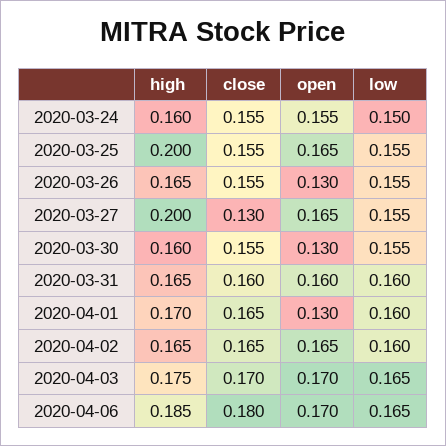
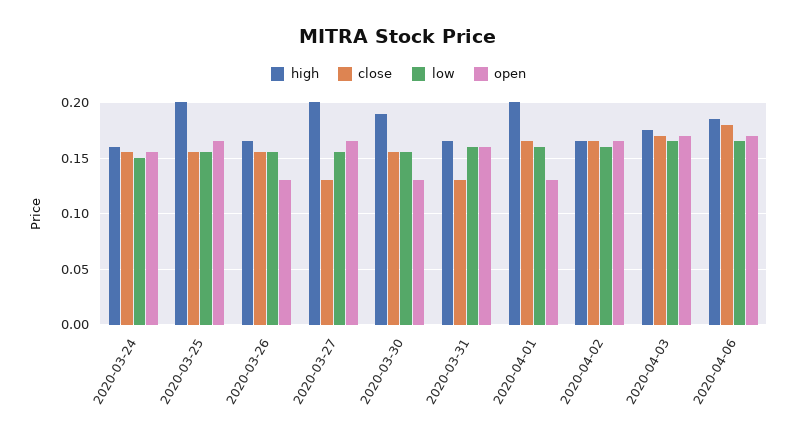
  {
    "high": {
      "2020-03-24": 0.16,
      "2020-03-25": 0.2,
      "2020-03-26": 0.165,
      "2020-03-27": 0.2,
-     "2020-03-30": 0.16,
+     "2020-03-30": 0.19,
      "2020-03-31": 0.165,
-     "2020-04-01": 0.17,
+     "2020-04-01": 0.2,
      "2020-04-02": 0.165,
      "2020-04-03": 0.175,
      "2020-04-06": 0.185
    },
    "close": {
      "2020-03-24": 0.155,
      "2020-03-25": 0.155,
      "2020-03-26": 0.155,
      "2020-03-27": 0.13,
      "2020-03-30": 0.155,
-     "2020-03-31": 0.16,
+     "2020-03-31": 0.13,
      "2020-04-01": 0.165,
      "2020-04-02": 0.165,
      "2020-04-03": 0.17,
      "2020-04-06": 0.18
    },
    "open": {
      "2020-03-24": 0.155,
      "2020-03-25": 0.165,
      "2020-03-26": 0.13,
      "2020-03-27": 0.165,
      "2020-03-30": 0.13,
      "2020-03-31": 0.16,
      "2020-04-01": 0.13,
      "2020-04-02": 0.165,
      "2020-04-03": 0.17,
      "2020-04-06": 0.17
    },
    "low": {
      "2020-03-24": 0.15,
      "2020-03-25": 0.155,
      "2020-03-26": 0.155,
      "2020-03-27": 0.155,
      "2020-03-30": 0.155,
      "2020-03-31": 0.16,
      "2020-04-01": 0.16,
      "2020-04-02": 0.16,
      "2020-04-03": 0.165,
      "2020-04-06": 0.165
    }
  }

